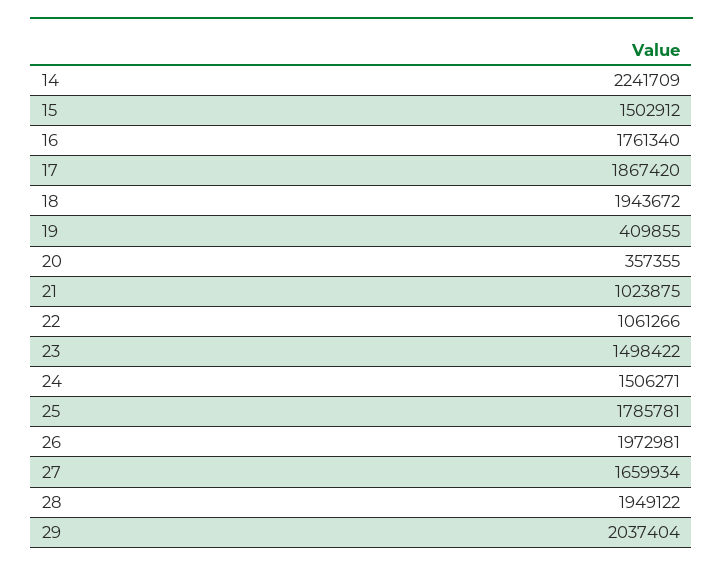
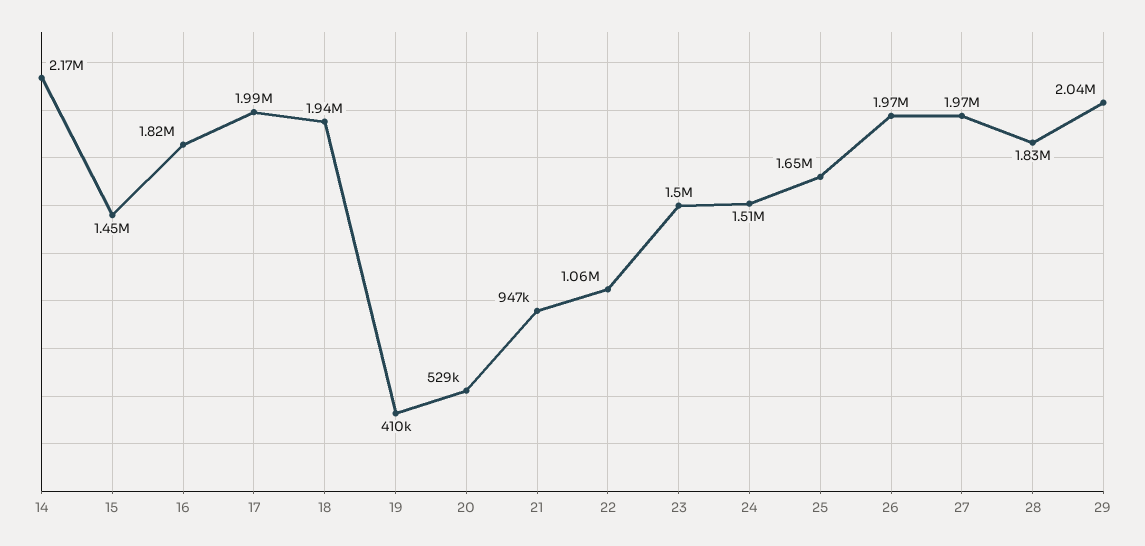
  {
-   "14": 2241709,
+   "14": 2170000,
-   "15": 1502912,
+   "15": 1450000,
-   "16": 1761340,
+   "16": 1820000,
-   "17": 1867420,
+   "17": 1990000,
    "18": 1943672,
    "19": 409855,
-   "20": 357355,
+   "20": 529000,
-   "21": 1023875,
+   "21": 947000,
    "22": 1061266,
    "23": 1498422,
    "24": 1506271,
-   "25": 1785781,
+   "25": 1650000,
    "26": 1972981,
-   "27": 1659934,
+   "27": 1970000,
-   "28": 1949122,
+   "28": 1830000,
    "29": 2037404
  }

